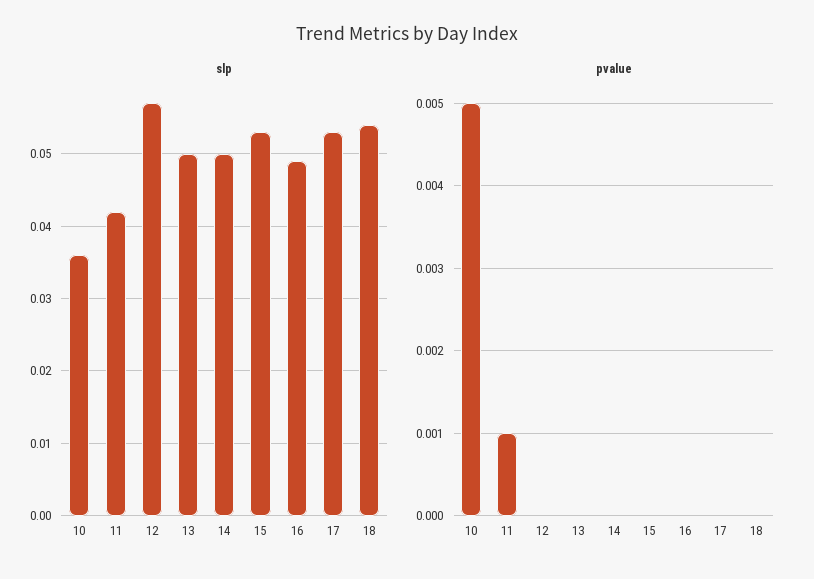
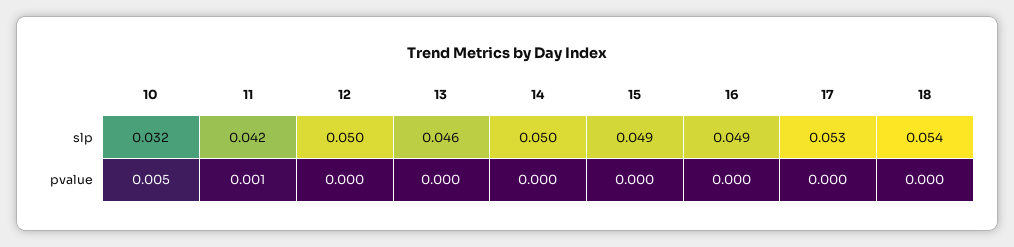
  {
    "slp": {
-     "10": 0.036,
+     "10": 0.032,
      "11": 0.042,
-     "12": 0.057,
+     "12": 0.05,
-     "13": 0.05,
+     "13": 0.046,
      "14": 0.05,
-     "15": 0.053,
+     "15": 0.049,
      "16": 0.049,
      "17": 0.053,
      "18": 0.054
    },
    "pvalue": {
      "10": 0.005,
      "11": 0.001,
      "12": 0,
      "13": 0,
      "14": 0,
      "15": 0,
      "16": 0,
      "17": 0,
      "18": 0
    }
  }

